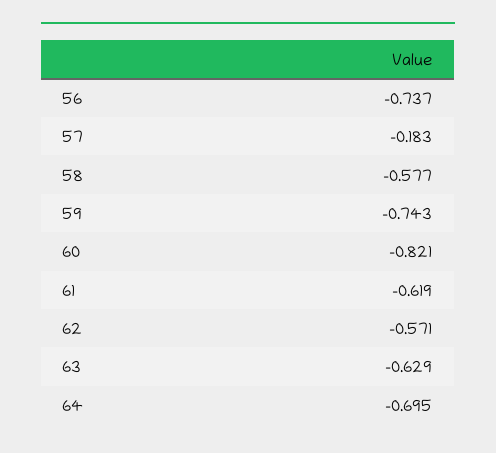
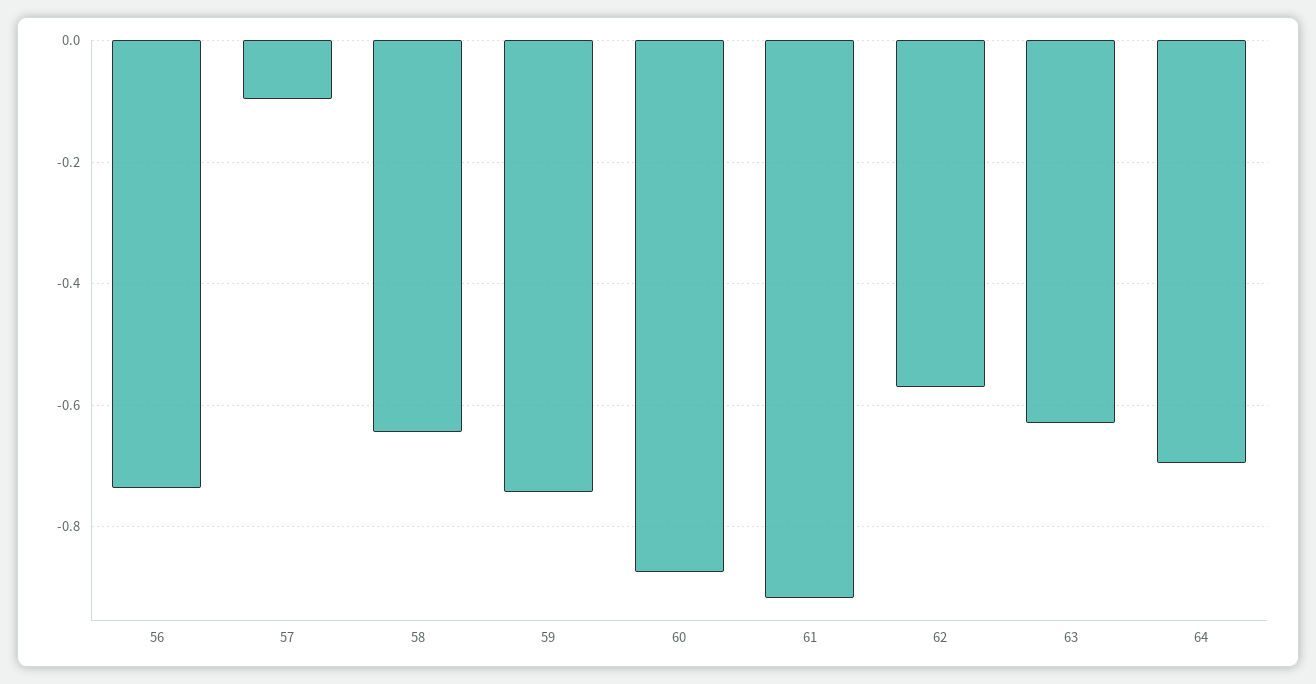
  {
    "56": -0.737,
-   "57": -0.183,
+   "57": -0.1,
-   "58": -0.577,
+   "58": -0.64,
    "59": -0.743,
-   "60": -0.821,
+   "60": -0.88,
-   "61": -0.619,
+   "61": -0.92,
    "62": -0.571,
    "63": -0.629,
    "64": -0.695
  }

